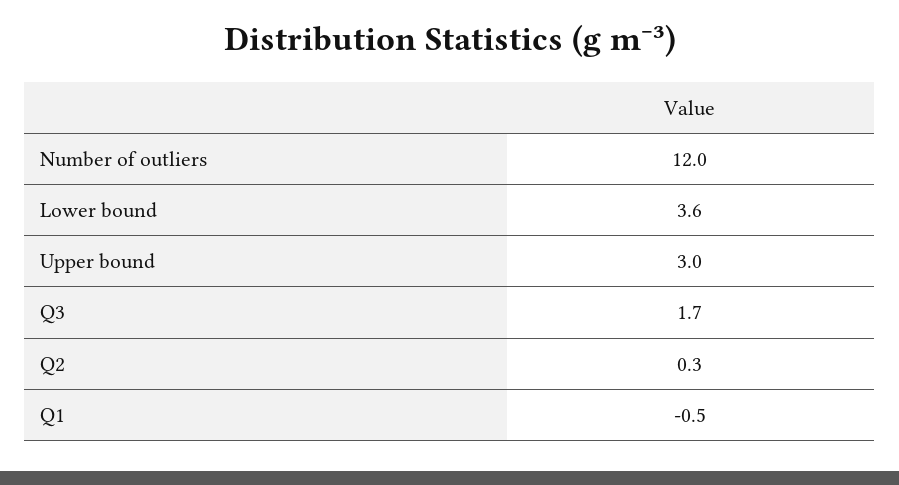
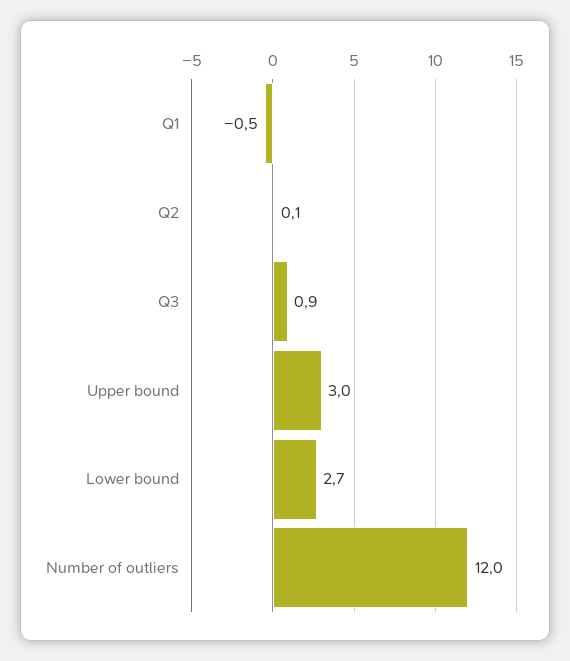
  {
    "Number of outliers": 12,
-   "Lower bound": 3.6,
+   "Lower bound": 2.7,
    "Upper bound": 3,
-   "Q3": 1.7,
+   "Q3": 0.9,
-   "Q2": 0.3,
+   "Q2": 0.1,
    "Q1": -0.5
  }

